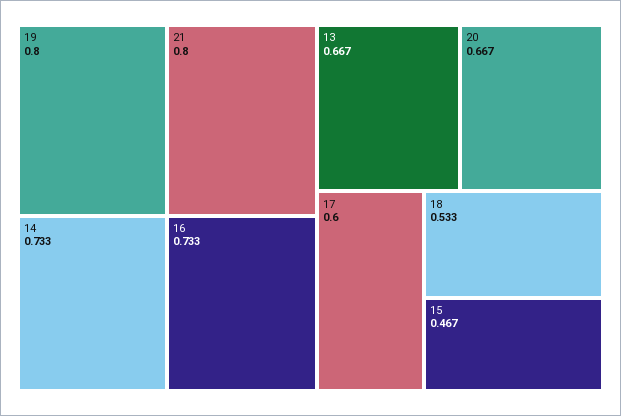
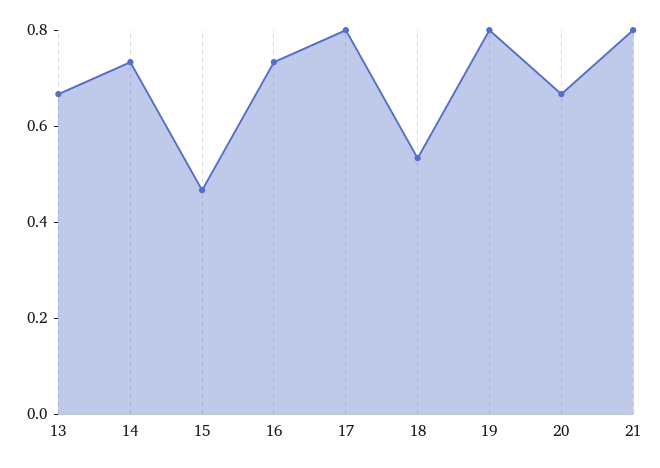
  {
    "19": 0.8,
    "21": 0.8,
    "14": 0.733,
    "16": 0.733,
    "13": 0.667,
    "20": 0.667,
-   "17": 0.6,
+   "17": 0.8,
    "18": 0.533,
    "15": 0.467
  }

